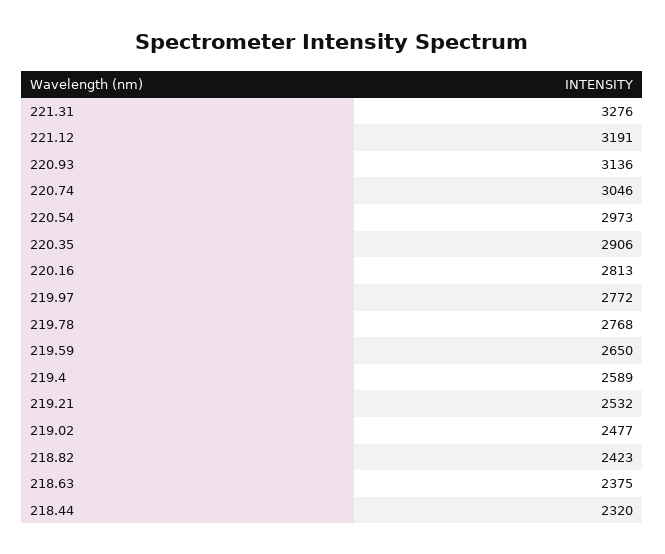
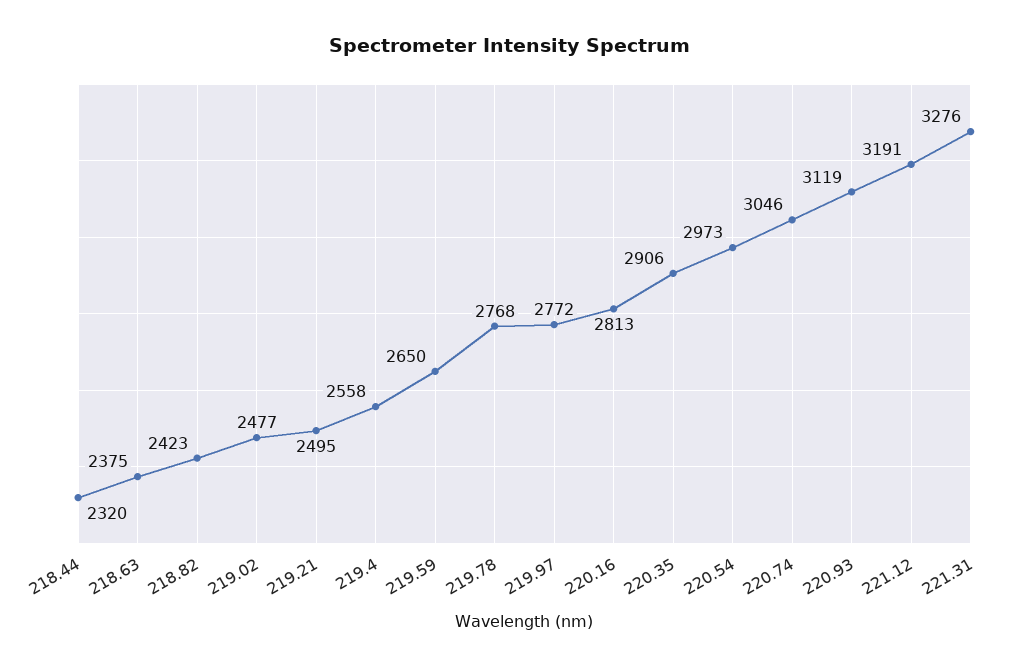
  {
    "221.31": 3276,
    "221.12": 3191,
-   "220.93": 3136,
+   "220.93": 3119,
    "220.74": 3046,
    "220.54": 2973,
    "220.35": 2906,
    "220.16": 2813,
    "219.97": 2772,
    "219.78": 2768,
    "219.59": 2650,
-   "219.4": 2589,
+   "219.4": 2558,
-   "219.21": 2532,
+   "219.21": 2495,
    "219.02": 2477,
    "218.82": 2423,
    "218.63": 2375,
    "218.44": 2320
  }

